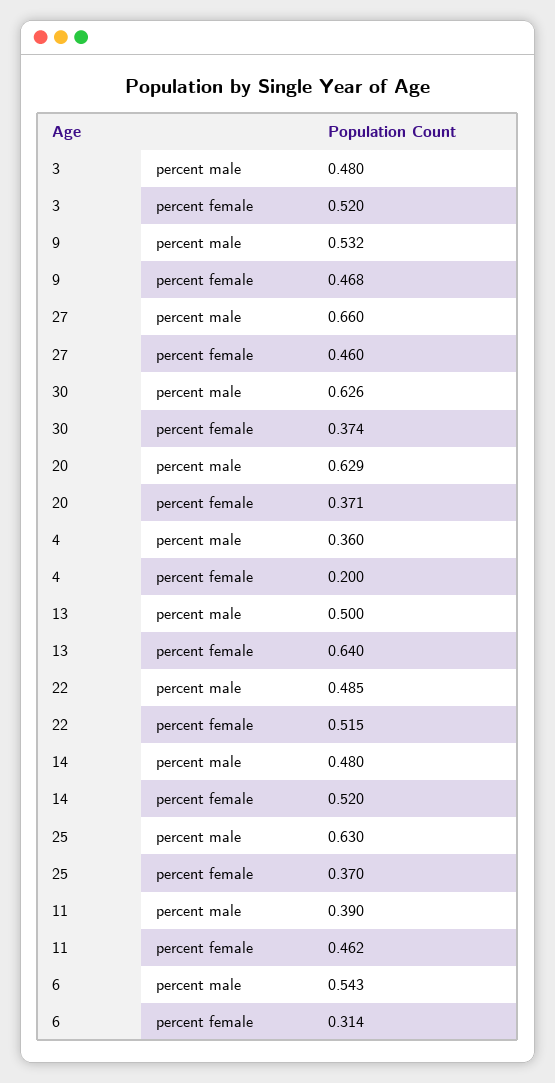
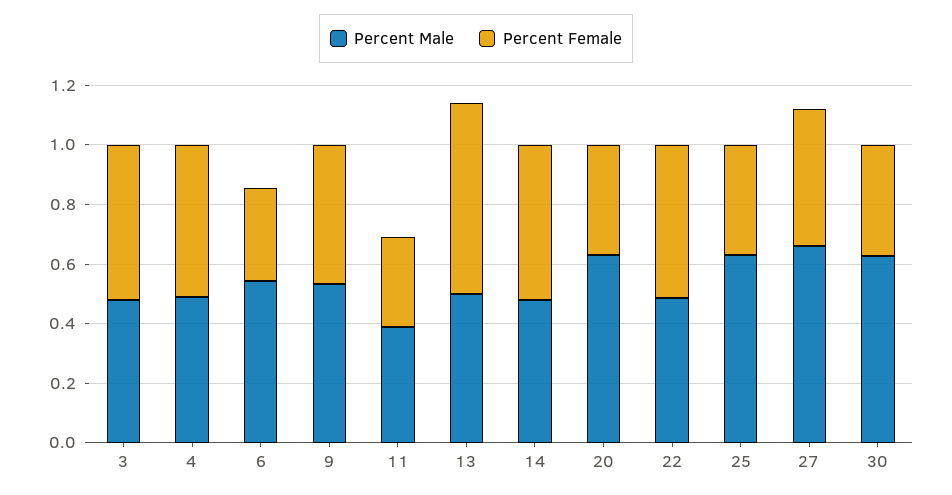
  {
    "percent male": {
      "3": 0.48,
      "9": 0.532,
      "27": 0.66,
      "30": 0.626,
      "20": 0.629,
-     "4": 0.36,
+     "4": 0.5,
      "13": 0.5,
      "22": 0.485,
      "14": 0.48,
      "25": 0.63,
      "11": 0.39,
      "6": 0.543
    },
    "percent female": {
      "3": 0.52,
      "9": 0.468,
      "27": 0.46,
      "30": 0.374,
      "20": 0.371,
-     "4": 0.2,
+     "4": 0.5,
      "13": 0.64,
      "22": 0.515,
      "14": 0.52,
      "25": 0.37,
-     "11": 0.462,
+     "11": 0.3,
      "6": 0.314
    }
  }

